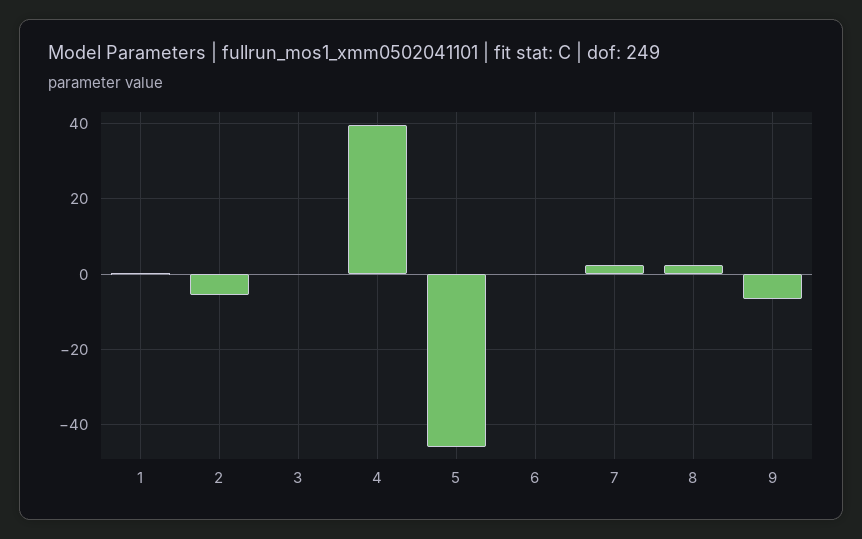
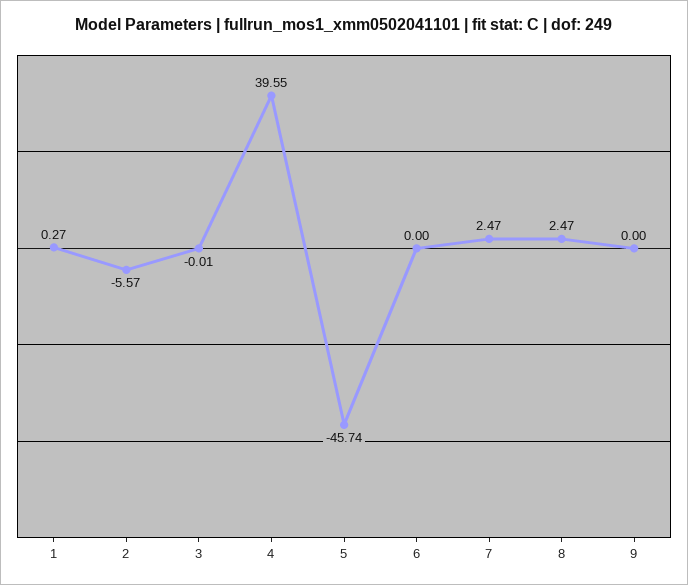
  {
    "1": 0.27,
    "2": -5.57,
    "3": -0.01,
    "4": 39.55,
    "5": -45.74,
    "6": 0,
    "7": 2.47,
    "8": 2.47,
-   "9": -6
+   "9": 0
  }

